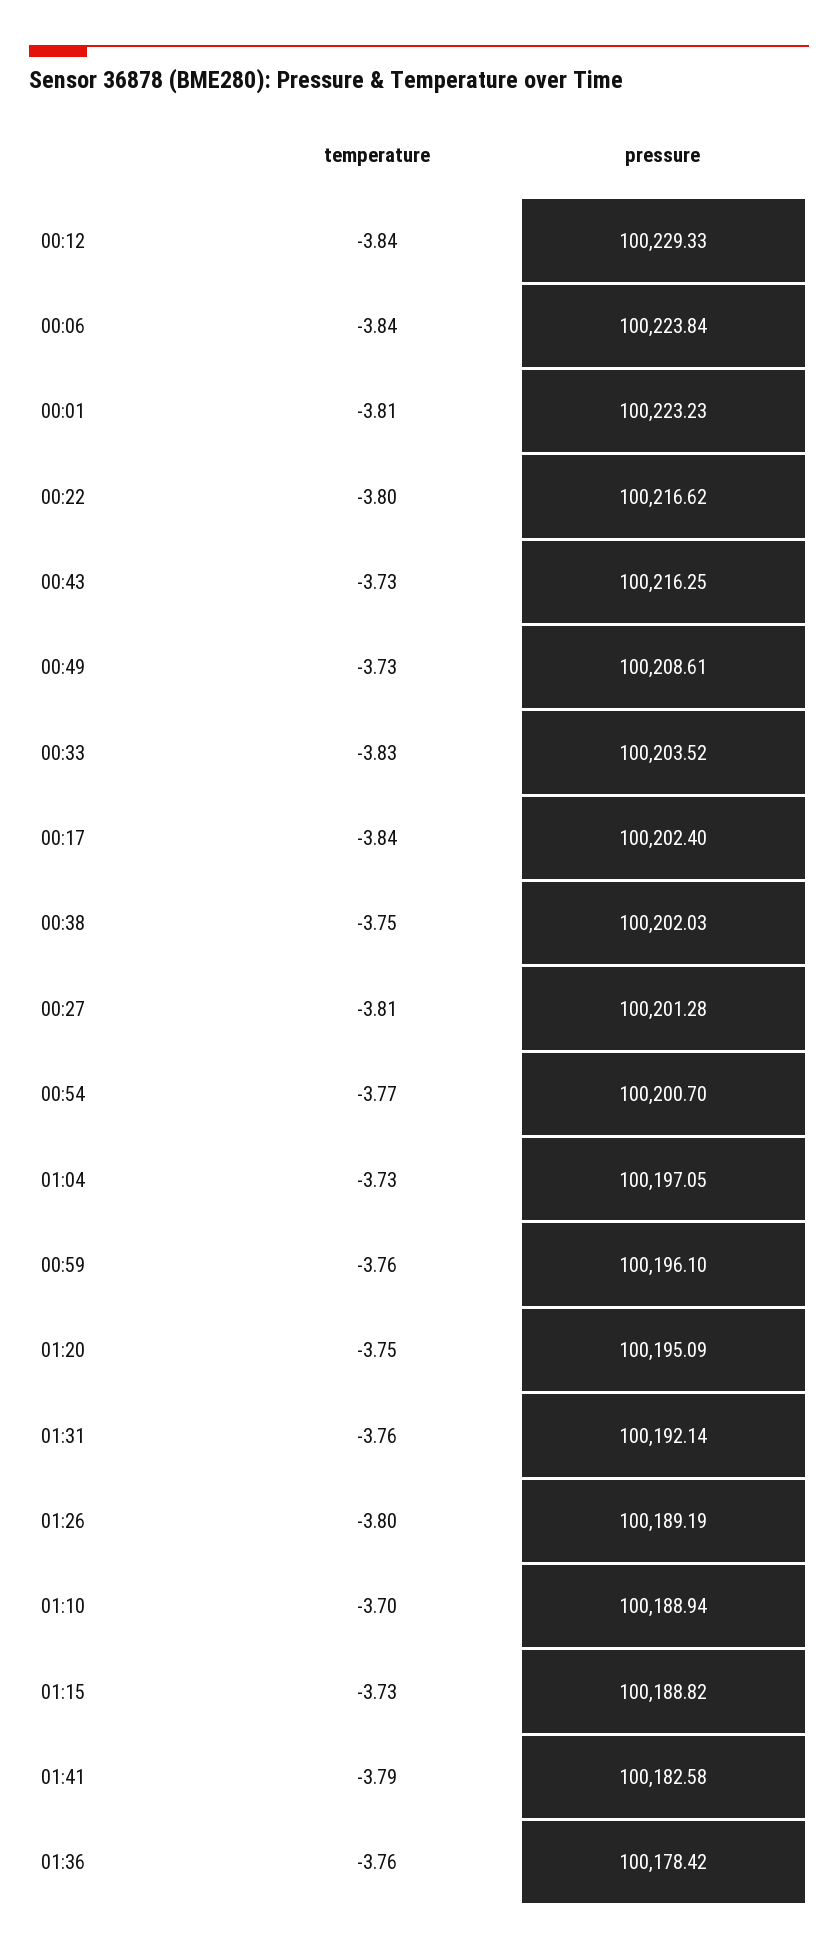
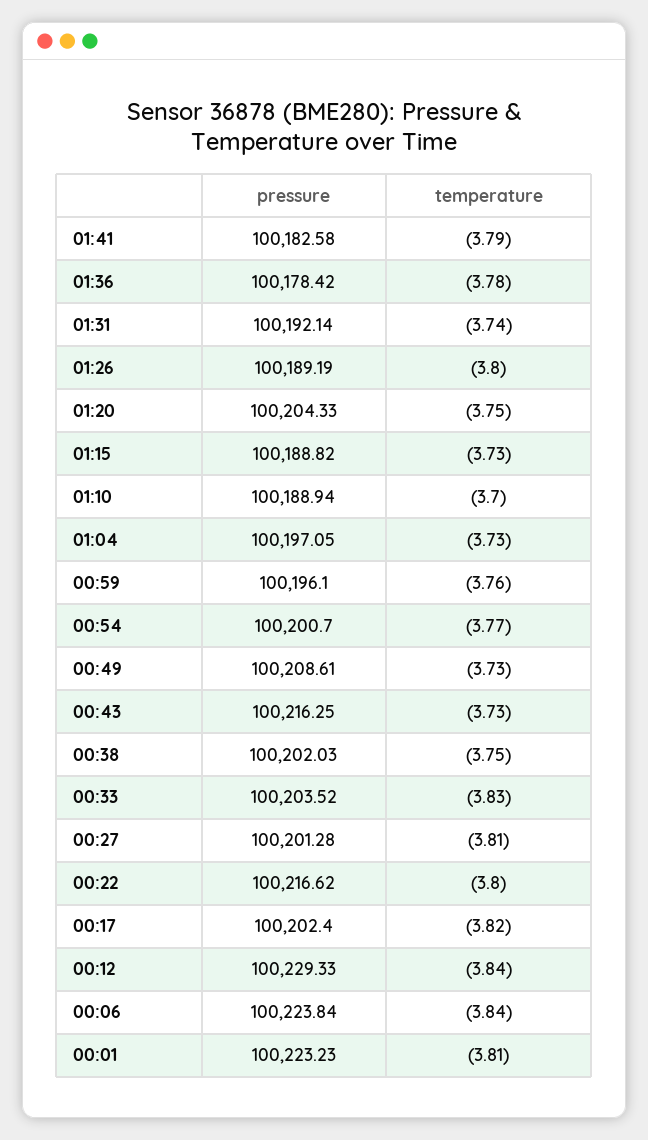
  {
    "temperature": {
      "00:12": -3.84,
      "00:06": -3.84,
      "00:01": -3.81,
      "00:22": -3.8,
      "00:43": -3.73,
      "00:49": -3.73,
      "00:33": -3.83,
-     "00:17": -3.84,
+     "00:17": -3.82,
      "00:38": -3.75,
      "00:27": -3.81,
      "00:54": -3.77,
      "01:04": -3.73,
      "00:59": -3.76,
      "01:20": -3.75,
-     "01:31": -3.76,
+     "01:31": -3.74,
      "01:26": -3.8,
      "01:10": -3.7,
      "01:15": -3.73,
      "01:41": -3.79,
-     "01:36": -3.76
+     "01:36": -3.78
    },
    "pressure": {
      "00:12": 100229.33,
      "00:06": 100223.84,
      "00:01": 100223.23,
      "00:22": 100216.62,
      "00:43": 100216.25,
      "00:49": 100208.61,
      "00:33": 100203.52,
      "00:17": 100202.4,
      "00:38": 100202.03,
      "00:27": 100201.28,
      "00:54": 100200.7,
      "01:04": 100197.05,
      "00:59": 100196.1,
-     "01:20": 100195.09,
+     "01:20": 100204.33,
      "01:31": 100192.14,
      "01:26": 100189.19,
      "01:10": 100188.94,
      "01:15": 100188.82,
      "01:41": 100182.58,
      "01:36": 100178.42
    }
  }

